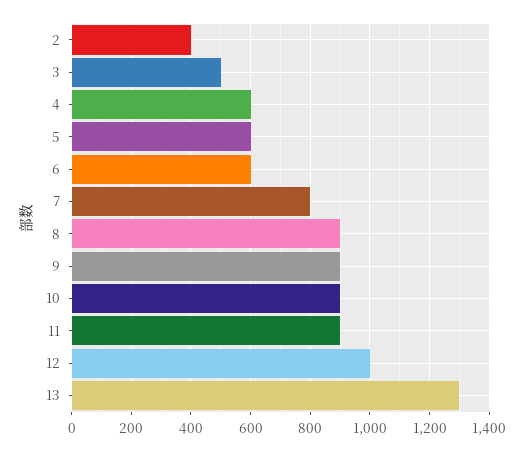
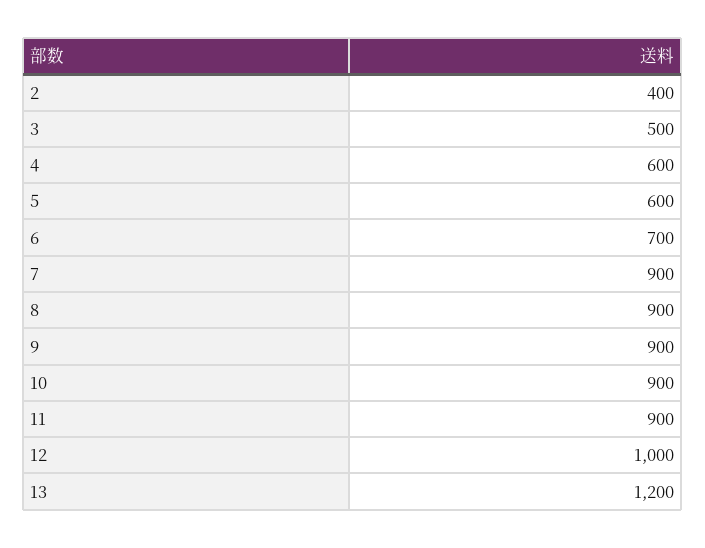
  {
    "2": 400,
    "3": 500,
    "4": 600,
    "5": 600,
-   "6": 600,
+   "6": 700,
-   "7": 800,
+   "7": 900,
    "8": 900,
    "9": 900,
    "10": 900,
    "11": 900,
    "12": 1000,
-   "13": 1300
+   "13": 1200
  }

